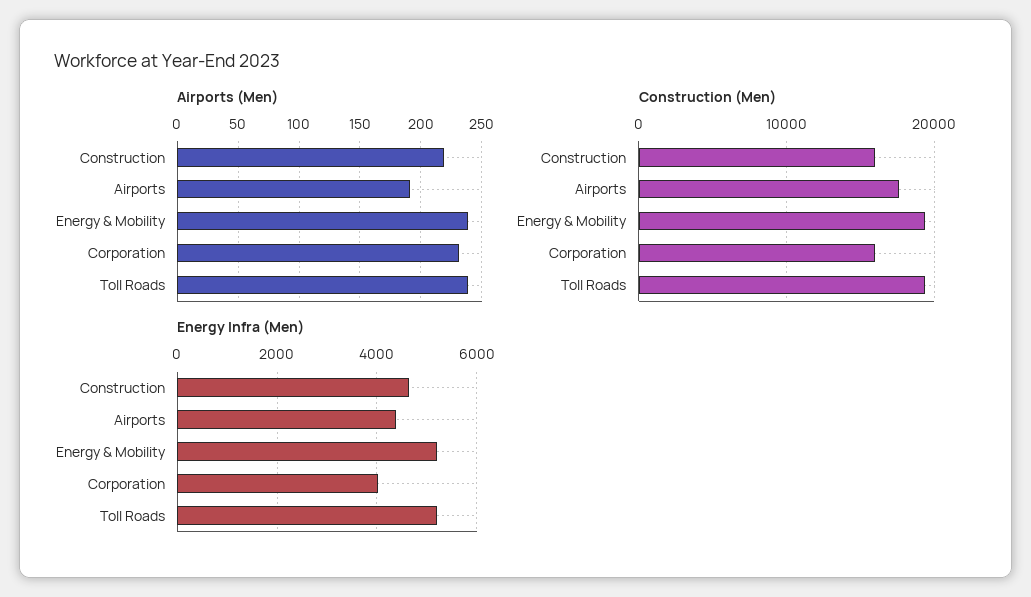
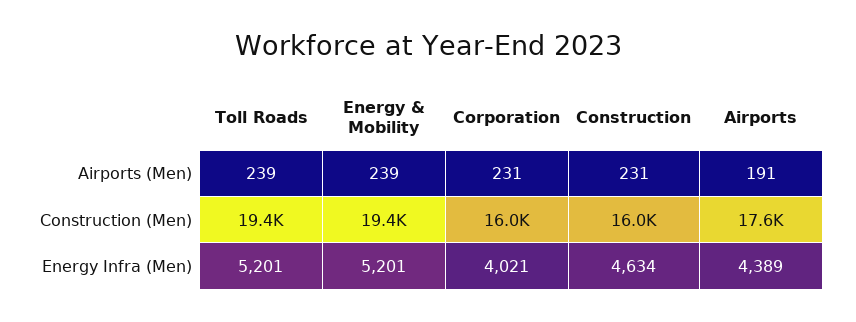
  {
    "Airports (Men)": {
-     "Construction": 220,
+     "Construction": 231,
      "Airports": 191,
      "Energy & Mobility": 239,
      "Corporation": 231,
      "Toll Roads": 239
    },
    "Construction (Men)": {
      "Construction": 16000,
      "Airports": 17600,
      "Energy & Mobility": 19400,
      "Corporation": 16000,
      "Toll Roads": 19400
    },
    "Energy Infra (Men)": {
      "Construction": 4634,
      "Airports": 4389,
      "Energy & Mobility": 5201,
      "Corporation": 4021,
      "Toll Roads": 5201
    }
  }

